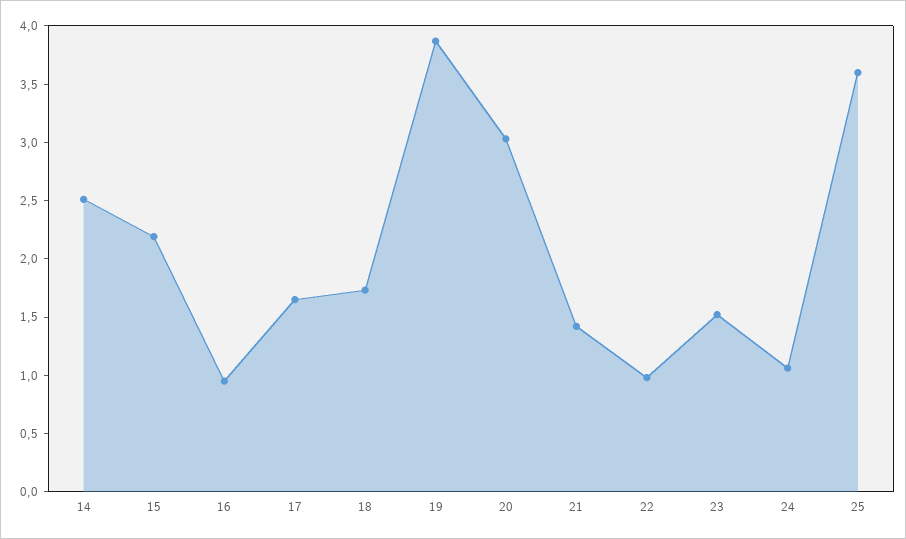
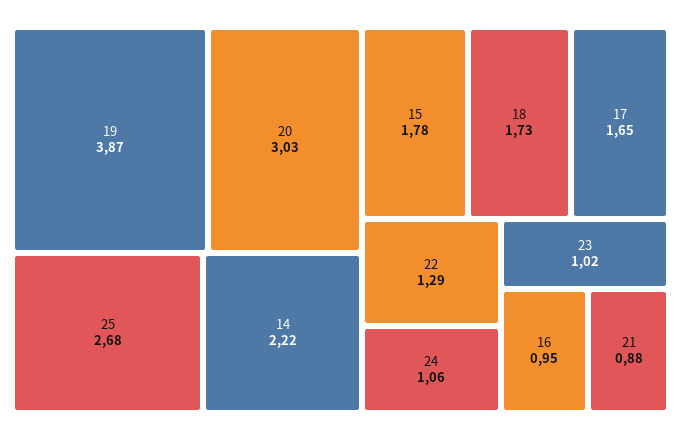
  {
-   "14": 2.5,
+   "14": 2.22,
-   "15": 2.2,
+   "15": 1.78,
    "16": 0.95,
    "17": 1.65,
    "18": 1.73,
    "19": 3.87,
    "20": 3.03,
-   "21": 1.4,
+   "21": 0.88,
-   "22": 1,
+   "22": 1.29,
-   "23": 1.5,
+   "23": 1.02,
    "24": 1.06,
-   "25": 3.6
+   "25": 2.68
  }

